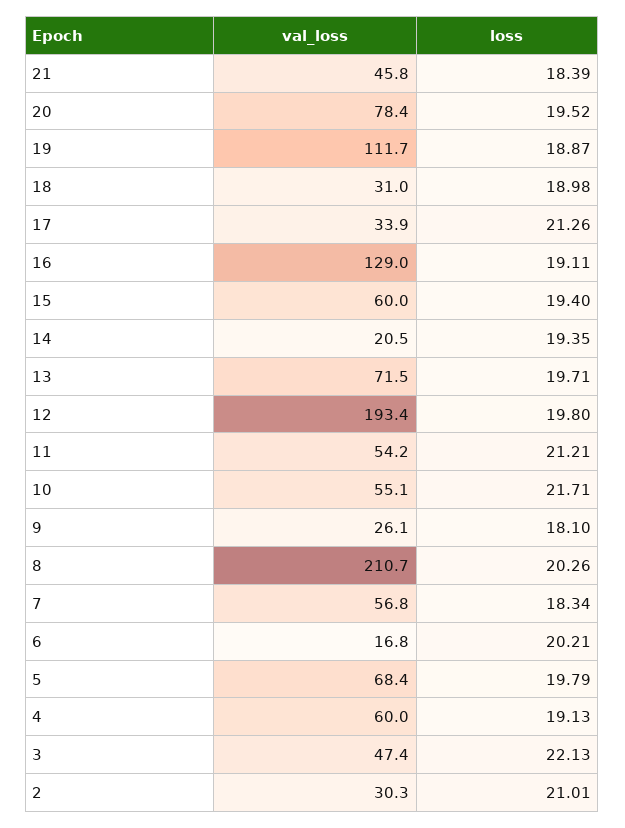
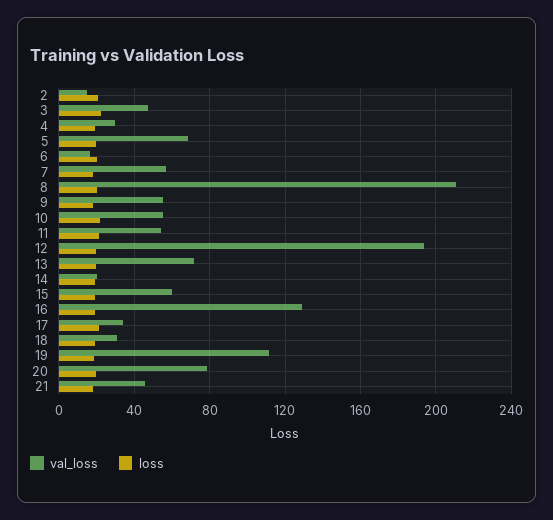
  {
    "val_loss": {
      "21": 45.8,
      "20": 78.4,
      "19": 111.7,
      "18": 31,
      "17": 33.9,
      "16": 129,
      "15": 60,
      "14": 20.5,
      "13": 71.5,
      "12": 193.4,
      "11": 54.2,
      "10": 55.1,
-     "9": 26.1,
+     "9": 55,
      "8": 210.7,
      "7": 56.8,
      "6": 16.8,
      "5": 68.4,
-     "4": 60,
+     "4": 30,
      "3": 47.4,
-     "2": 30.3
+     "2": 15
    },
    "loss": {
      "21": 18.39,
      "20": 19.52,
      "19": 18.87,
      "18": 18.98,
      "17": 21.26,
      "16": 19.11,
      "15": 19.4,
      "14": 19.35,
      "13": 19.71,
      "12": 19.8,
      "11": 21.21,
      "10": 21.71,
      "9": 18.1,
      "8": 20.26,
      "7": 18.34,
      "6": 20.21,
      "5": 19.79,
      "4": 19.13,
      "3": 22.13,
      "2": 21.01
    }
  }

